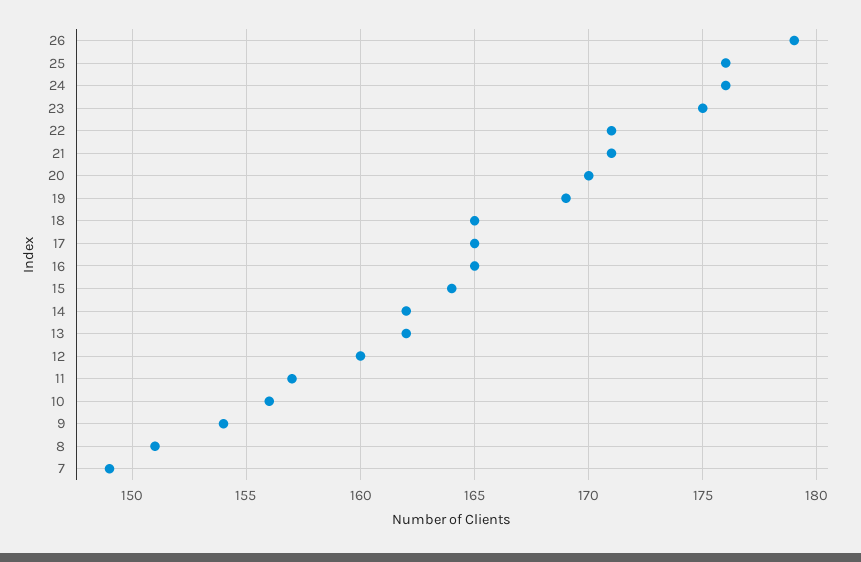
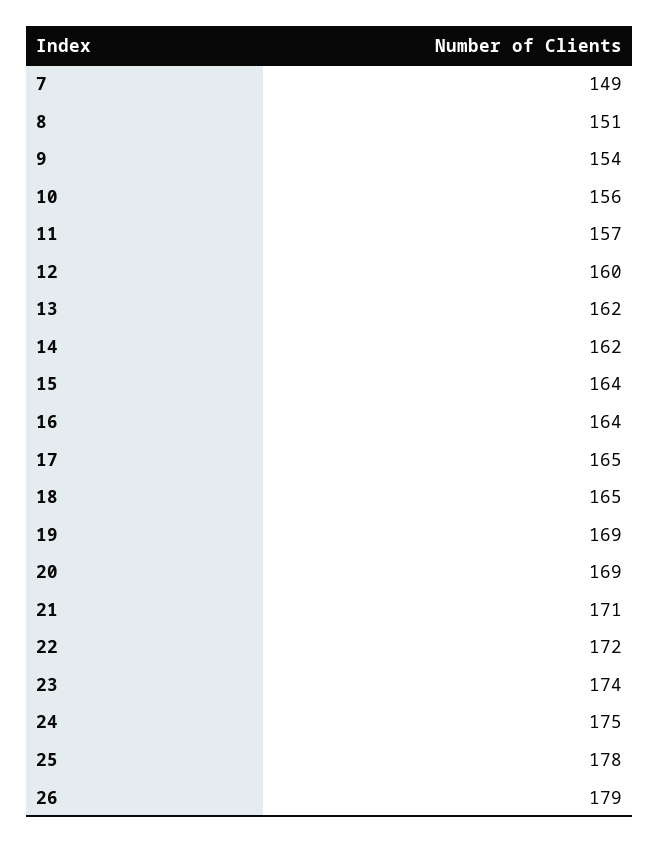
  {
    "26": 179,
-   "25": 176,
+   "25": 178,
-   "24": 176,
+   "24": 175,
-   "23": 175,
+   "23": 174,
-   "22": 171,
+   "22": 172,
    "21": 171,
-   "20": 170,
+   "20": 169,
    "19": 169,
    "18": 165,
    "17": 165,
-   "16": 165,
+   "16": 164,
    "15": 164,
    "14": 162,
    "13": 162,
    "12": 160,
    "11": 157,
    "10": 156,
    "9": 154,
    "8": 151,
    "7": 149
  }

